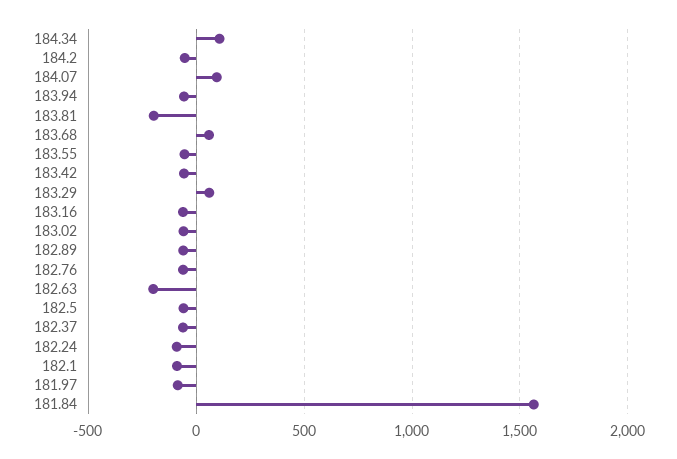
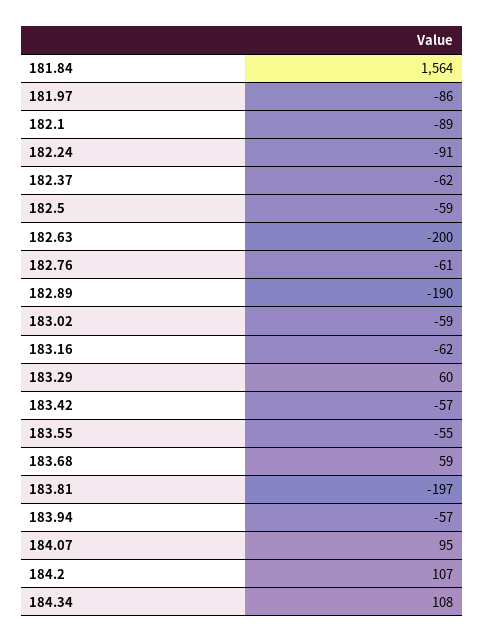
  {
    "184.34": 108,
-   "184.2": -50,
+   "184.2": 107,
    "184.07": 95,
    "183.94": -57,
    "183.81": -197,
    "183.68": 59,
    "183.55": -55,
    "183.42": -57,
    "183.29": 60,
    "183.16": -62,
    "183.02": -59,
-   "182.89": -50,
+   "182.89": -190,
    "182.76": -61,
    "182.63": -200,
    "182.5": -59,
    "182.37": -62,
    "182.24": -91,
    "182.1": -89,
    "181.97": -86,
    "181.84": 1564
  }

